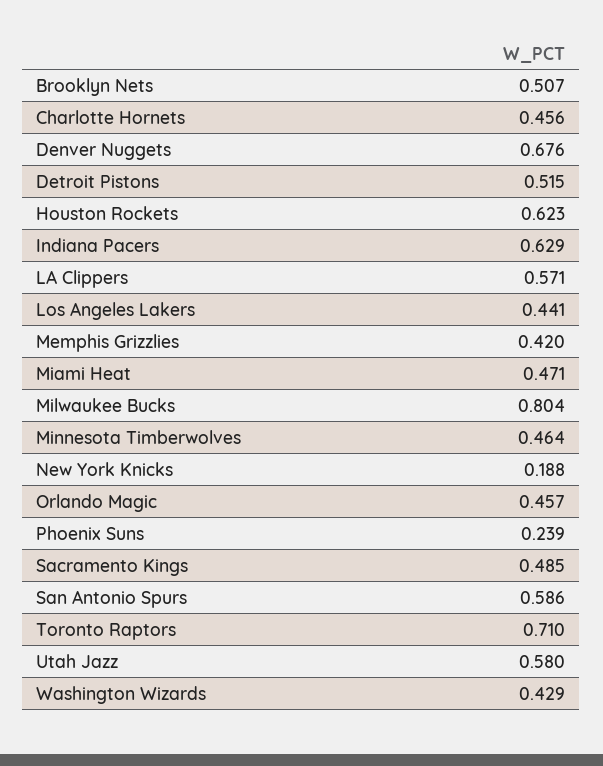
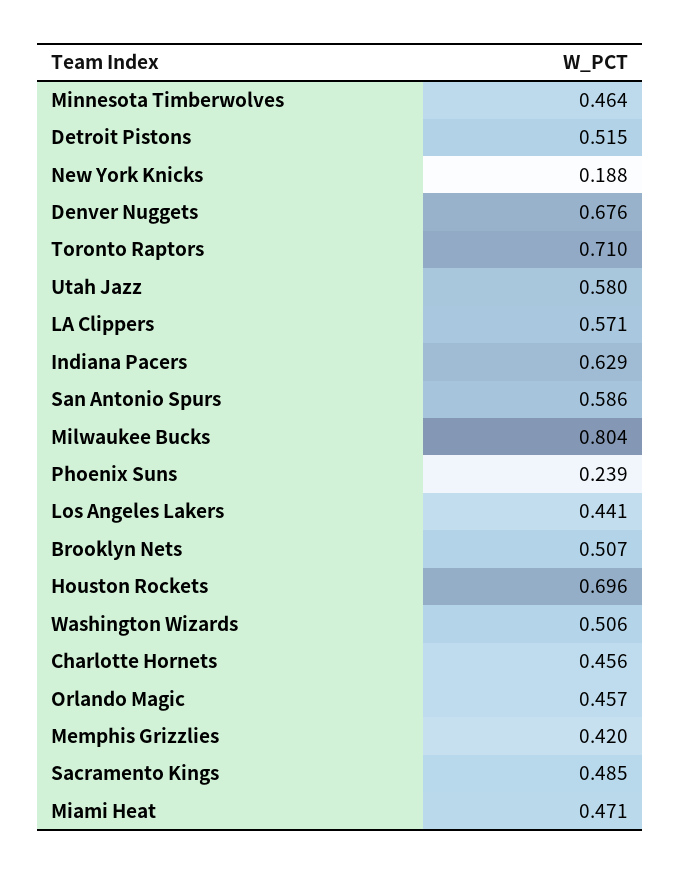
  {
    "Brooklyn Nets": 0.507,
    "Charlotte Hornets": 0.456,
    "Denver Nuggets": 0.676,
    "Detroit Pistons": 0.515,
-   "Houston Rockets": 0.623,
+   "Houston Rockets": 0.696,
    "Indiana Pacers": 0.629,
    "LA Clippers": 0.571,
    "Los Angeles Lakers": 0.441,
    "Memphis Grizzlies": 0.42,
    "Miami Heat": 0.471,
    "Milwaukee Bucks": 0.804,
    "Minnesota Timberwolves": 0.464,
    "New York Knicks": 0.188,
    "Orlando Magic": 0.457,
    "Phoenix Suns": 0.239,
    "Sacramento Kings": 0.485,
    "San Antonio Spurs": 0.586,
    "Toronto Raptors": 0.71,
    "Utah Jazz": 0.58,
-   "Washington Wizards": 0.429
+   "Washington Wizards": 0.506
  }

